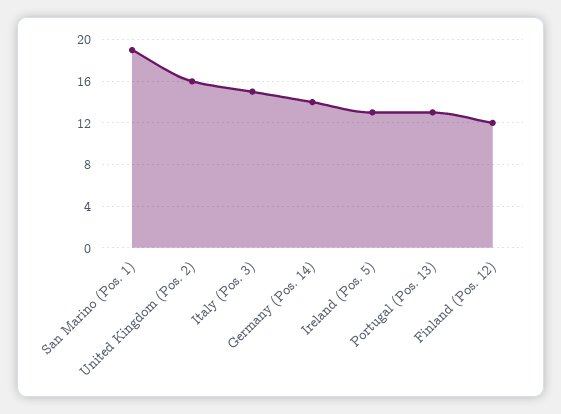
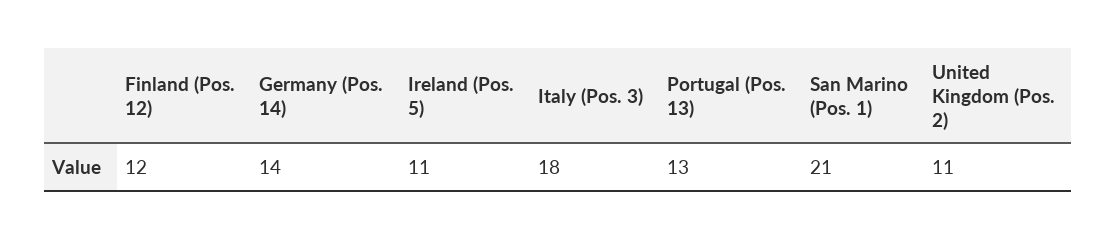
  {
-   "San Marino (Pos. 1)": 19,
+   "San Marino (Pos. 1)": 21,
-   "United Kingdom (Pos. 2)": 16,
+   "United Kingdom (Pos. 2)": 11,
-   "Italy (Pos. 3)": 15,
+   "Italy (Pos. 3)": 18,
    "Germany (Pos. 14)": 14,
-   "Ireland (Pos. 5)": 13,
+   "Ireland (Pos. 5)": 11,
    "Portugal (Pos. 13)": 13,
    "Finland (Pos. 12)": 12
  }

